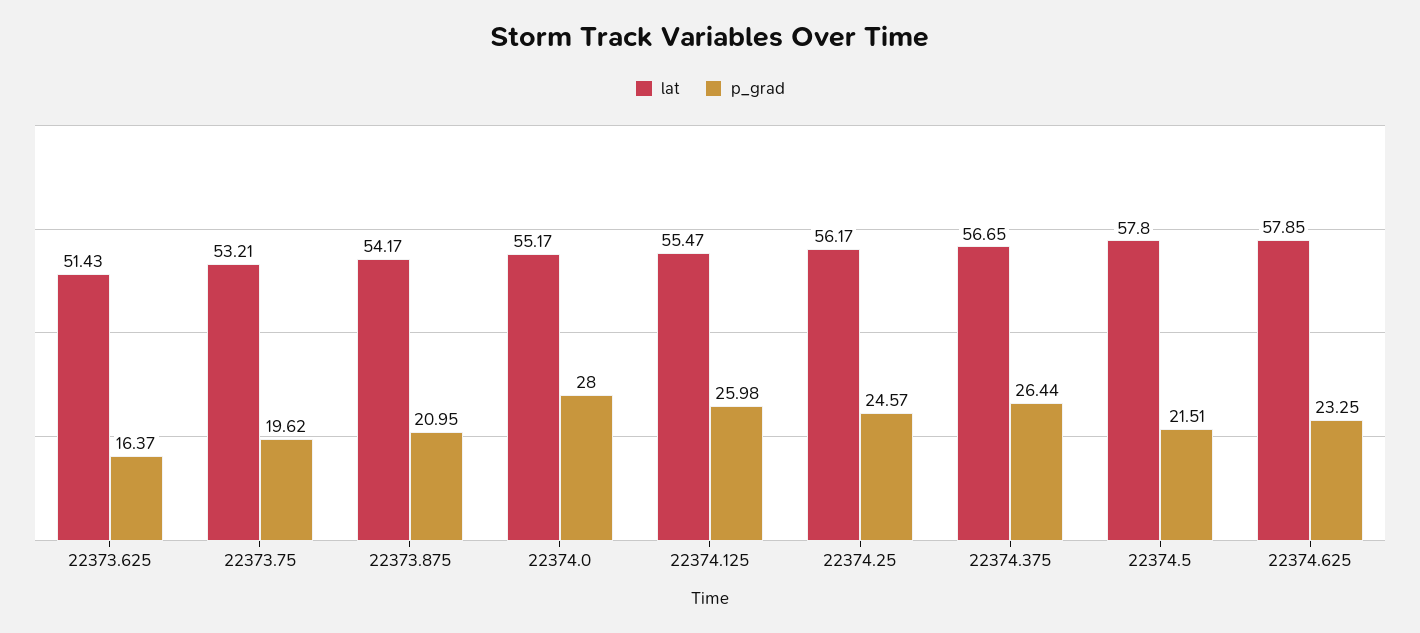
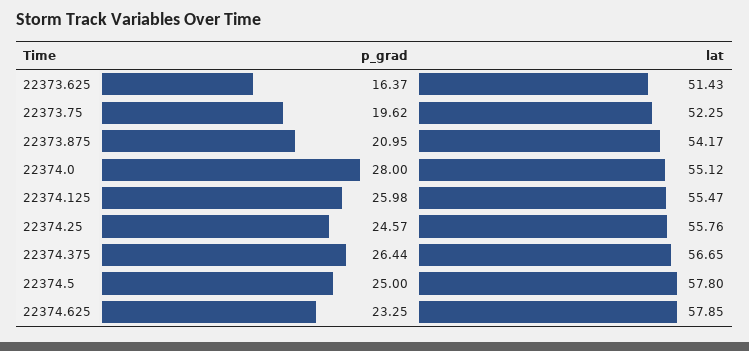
  {
    "lat": {
      "22373.625": 51.43,
-     "22373.75": 53.21,
+     "22373.75": 52.25,
      "22373.875": 54.17,
-     "22374.0": 55.17,
+     "22374.0": 55.12,
      "22374.125": 55.47,
-     "22374.25": 56.17,
+     "22374.25": 55.76,
      "22374.375": 56.65,
      "22374.5": 57.8,
      "22374.625": 57.85
    },
    "p_grad": {
      "22373.625": 16.37,
      "22373.75": 19.62,
      "22373.875": 20.95,
      "22374.0": 28,
      "22374.125": 25.98,
      "22374.25": 24.57,
      "22374.375": 26.44,
-     "22374.5": 21.51,
+     "22374.5": 25,
      "22374.625": 23.25
    }
  }

